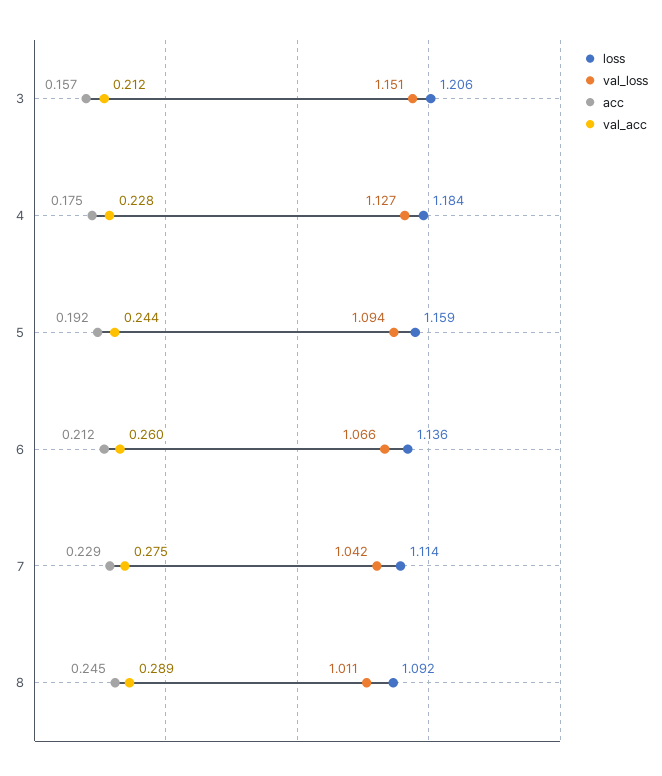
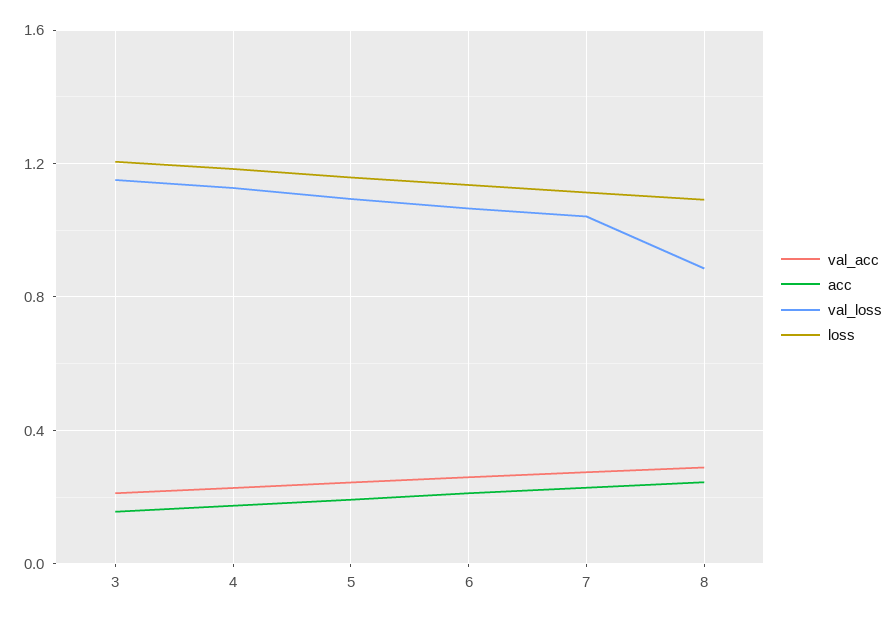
  {
    "loss": {
      "3": 1.206,
      "4": 1.184,
      "5": 1.159,
      "6": 1.136,
      "7": 1.114,
      "8": 1.092
    },
    "val_loss": {
      "3": 1.151,
      "4": 1.127,
      "5": 1.094,
      "6": 1.066,
      "7": 1.042,
-     "8": 1.011
+     "8": 0.9
    },
    "acc": {
      "3": 0.157,
      "4": 0.175,
      "5": 0.192,
      "6": 0.212,
      "7": 0.229,
      "8": 0.245
    },
    "val_acc": {
      "3": 0.212,
      "4": 0.228,
      "5": 0.244,
      "6": 0.26,
      "7": 0.275,
      "8": 0.289
    }
  }

